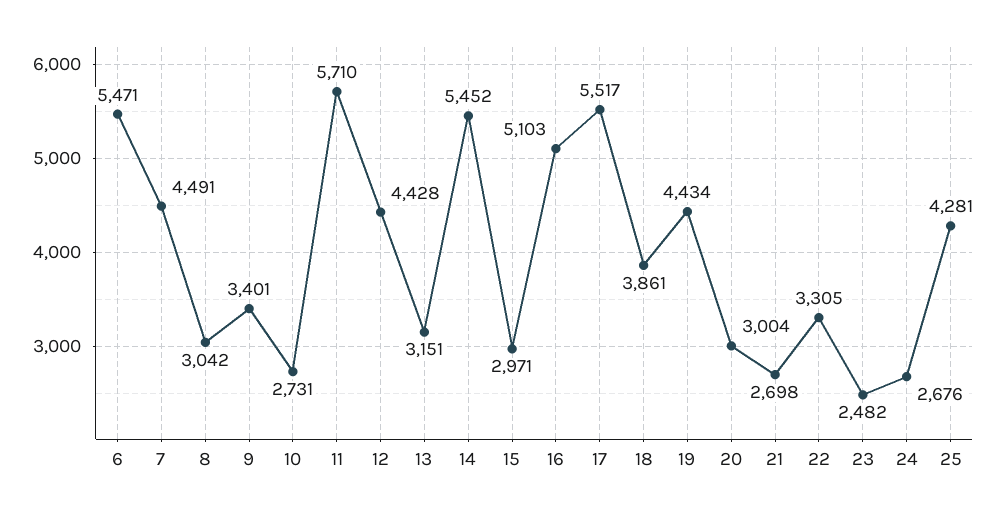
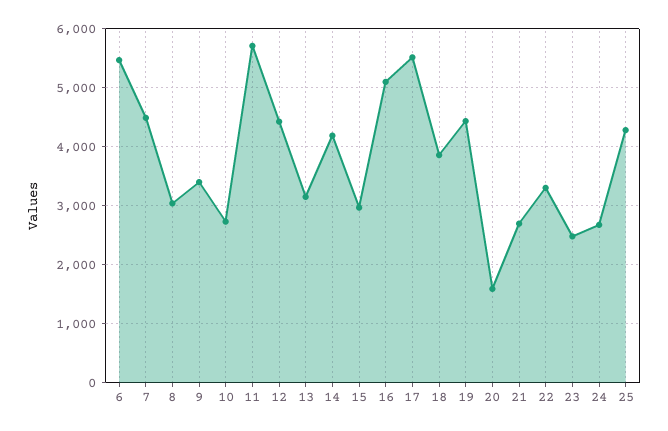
  {
    "6": 5471,
    "7": 4491,
    "8": 3042,
    "9": 3401,
    "10": 2731,
    "11": 5710,
    "12": 4428,
    "13": 3151,
-   "14": 5452,
+   "14": 4200,
    "15": 2971,
    "16": 5103,
    "17": 5517,
    "18": 3861,
    "19": 4434,
-   "20": 3004,
+   "20": 1600,
    "21": 2698,
    "22": 3305,
    "23": 2482,
    "24": 2676,
    "25": 4281
  }

